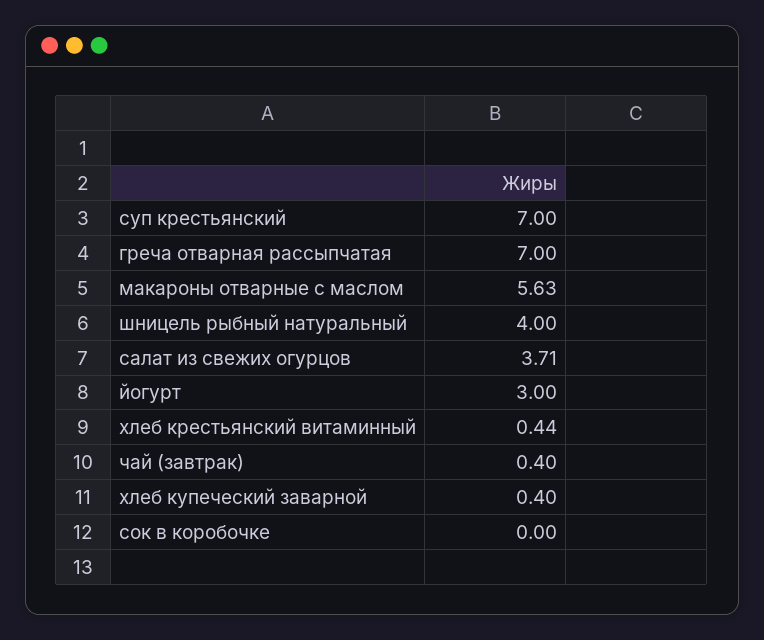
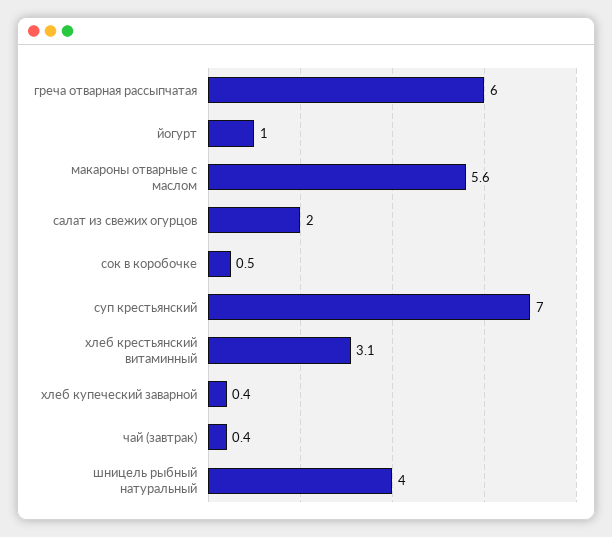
  {
    "суп крестьянский": 7,
-   "греча отварная рассыпчатая": 7,
+   "греча отварная рассыпчатая": 6,
    "макароны отварные с маслом": 5.63,
    "шницель рыбный натуральный": 4,
-   "салат из свежих огурцов": 3.71,
+   "салат из свежих огурцов": 2,
-   "йогурт": 3,
+   "йогурт": 1,
-   "хлеб крестьянский витаминный": 0.44,
+   "хлеб крестьянский витаминный": 3.1,
    "чай (завтрак)": 0.4,
    "хлеб купеческий заварной": 0.4,
-   "сок в коробочке": 0
+   "сок в коробочке": 0.5
  }

